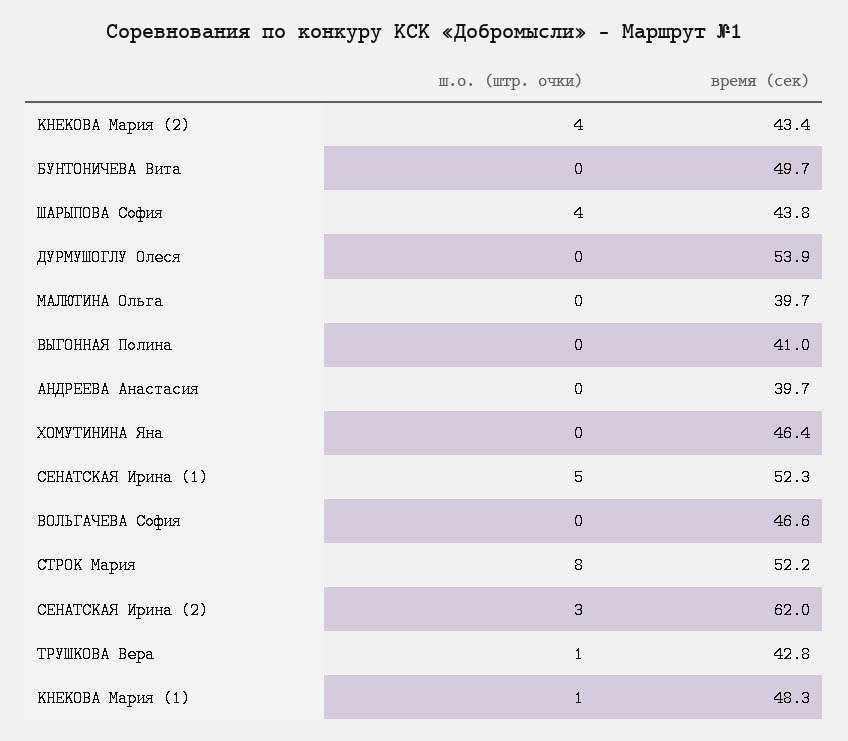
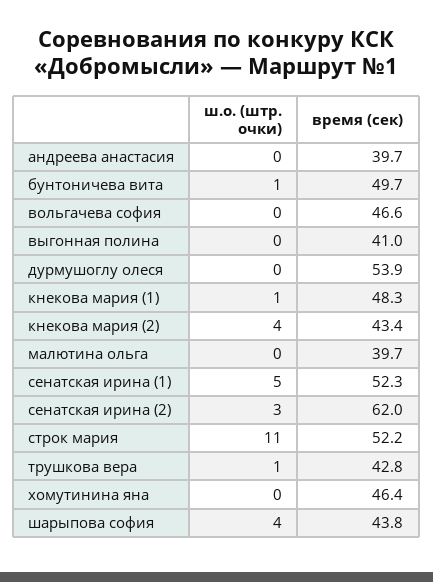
  {
    "ш.о. (штр. очки)": {
      "КНЕКОВА Мария (2)": 4,
-     "БУНТОНИЧЕВА Вита": 0,
+     "БУНТОНИЧЕВА Вита": 1,
      "ШАРЫПОВА София": 4,
      "ДУРМУШОГЛУ Олеся": 0,
      "МАЛЮТИНА Ольга": 0,
      "ВЫГОННАЯ Полина": 0,
      "АНДРЕЕВА Анастасия": 0,
      "ХОМУТИНИНА Яна": 0,
      "СЕНАТСКАЯ Ирина (1)": 5,
      "ВОЛЬГАЧЕВА София": 0,
-     "СТРОК Мария": 8,
+     "СТРОК Мария": 11,
      "СЕНАТСКАЯ Ирина (2)": 3,
      "ТРУШКОВА Вера": 1,
      "КНЕКОВА Мария (1)": 1
    },
    "время (сек)": {
      "КНЕКОВА Мария (2)": 43.4,
      "БУНТОНИЧЕВА Вита": 49.7,
      "ШАРЫПОВА София": 43.8,
      "ДУРМУШОГЛУ Олеся": 53.9,
      "МАЛЮТИНА Ольга": 39.7,
      "ВЫГОННАЯ Полина": 41,
      "АНДРЕЕВА Анастасия": 39.7,
      "ХОМУТИНИНА Яна": 46.4,
      "СЕНАТСКАЯ Ирина (1)": 52.3,
      "ВОЛЬГАЧЕВА София": 46.6,
      "СТРОК Мария": 52.2,
      "СЕНАТСКАЯ Ирина (2)": 62,
      "ТРУШКОВА Вера": 42.8,
      "КНЕКОВА Мария (1)": 48.3
    }
  }

